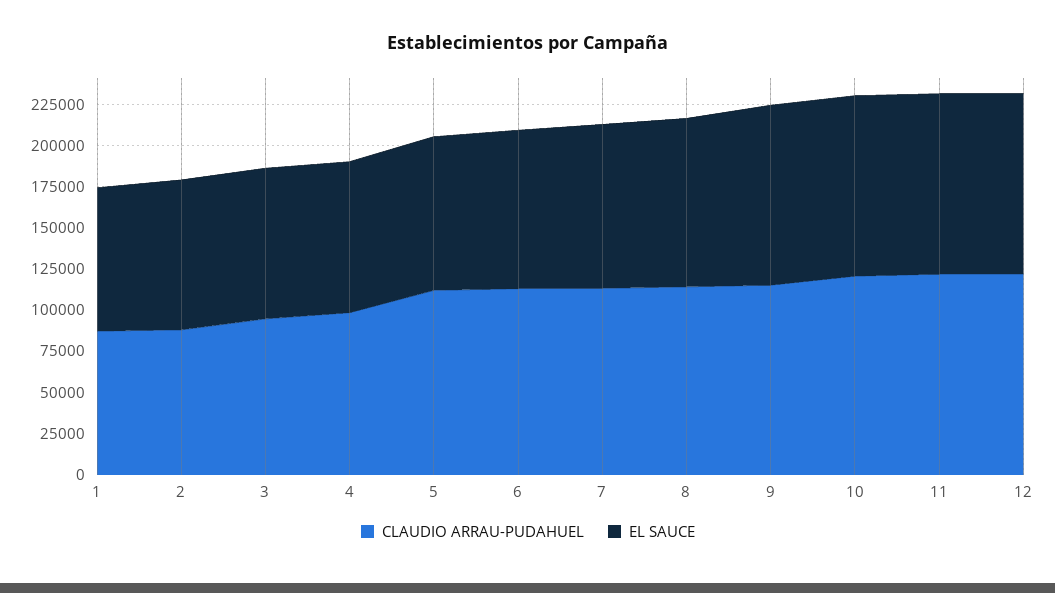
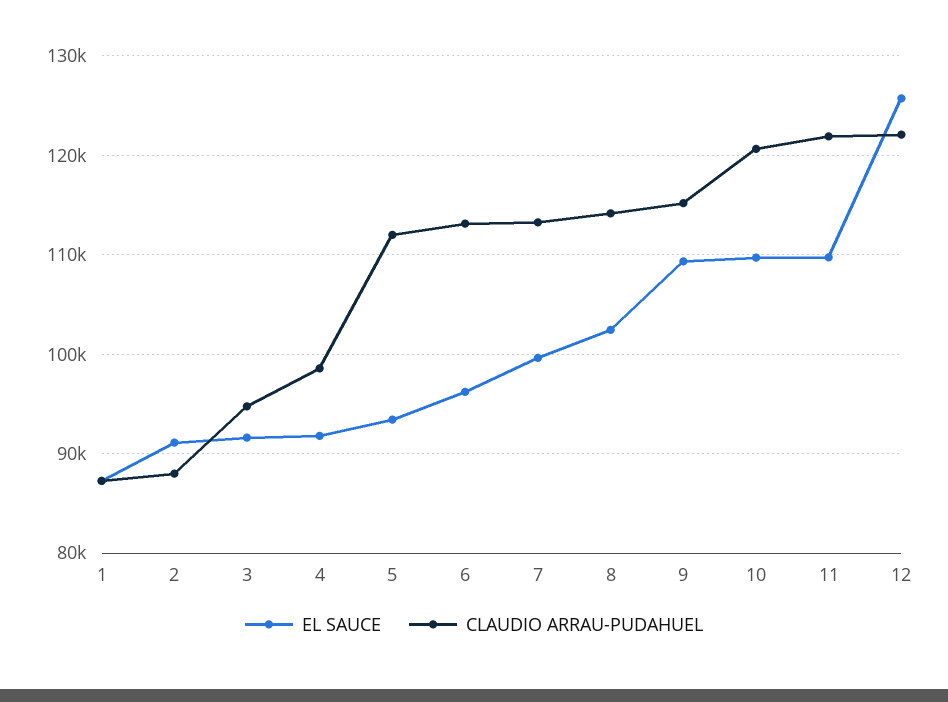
  {
    "CLAUDIO ARRAU-PUDAHUEL": {
      "1": 87000,
      "2": 88000,
      "3": 95000,
      "4": 99000,
      "5": 112000,
      "6": 113000,
      "7": 113000,
      "8": 114000,
      "9": 115000,
      "10": 121000,
      "11": 122000,
      "12": 122000
    },
    "EL SAUCE": {
      "1": 87000,
      "2": 91000,
      "3": 92000,
      "4": 92000,
      "5": 93000,
      "6": 96000,
      "7": 100000,
      "8": 102000,
      "9": 109000,
      "10": 110000,
      "11": 110000,
-     "12": 110000
+     "12": 126000
    }
  }

